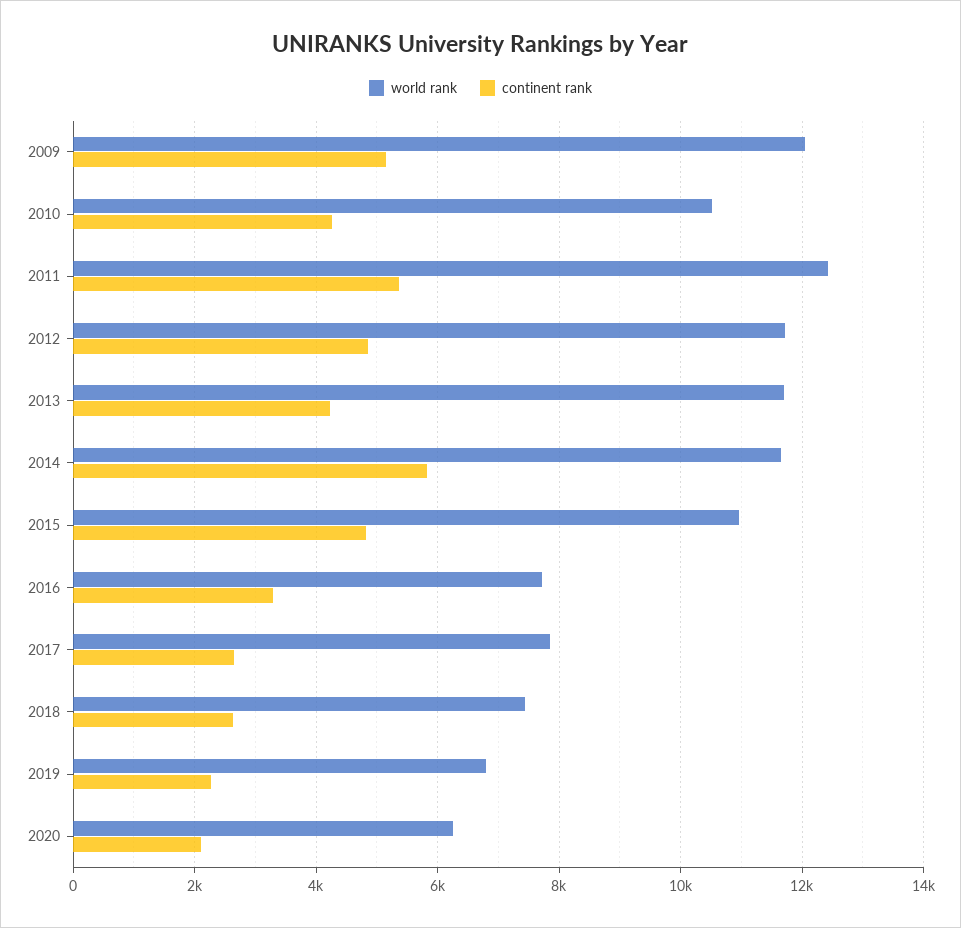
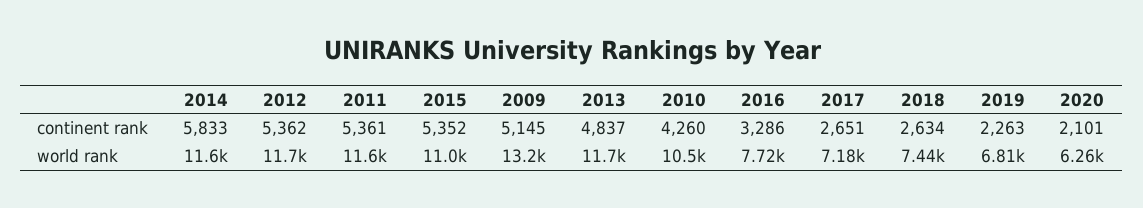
  {
    "world rank": {
-     "2009": 12000,
+     "2009": 13200,
      "2010": 10500,
-     "2011": 12400,
+     "2011": 11600,
      "2012": 11700,
      "2013": 11700,
      "2014": 11600,
      "2015": 11000,
      "2016": 7720,
-     "2017": 7800,
+     "2017": 7180,
      "2018": 7440,
      "2019": 6810,
      "2020": 6260
    },
    "continent rank": {
      "2009": 5145,
      "2010": 4260,
      "2011": 5361,
-     "2012": 4800,
+     "2012": 5362,
-     "2013": 4200,
+     "2013": 4837,
      "2014": 5833,
-     "2015": 4800,
+     "2015": 5352,
      "2016": 3286,
      "2017": 2651,
      "2018": 2634,
      "2019": 2263,
      "2020": 2101
    }
  }

